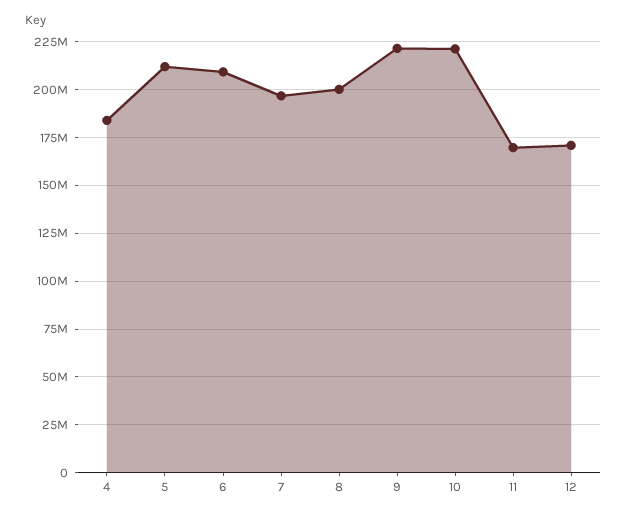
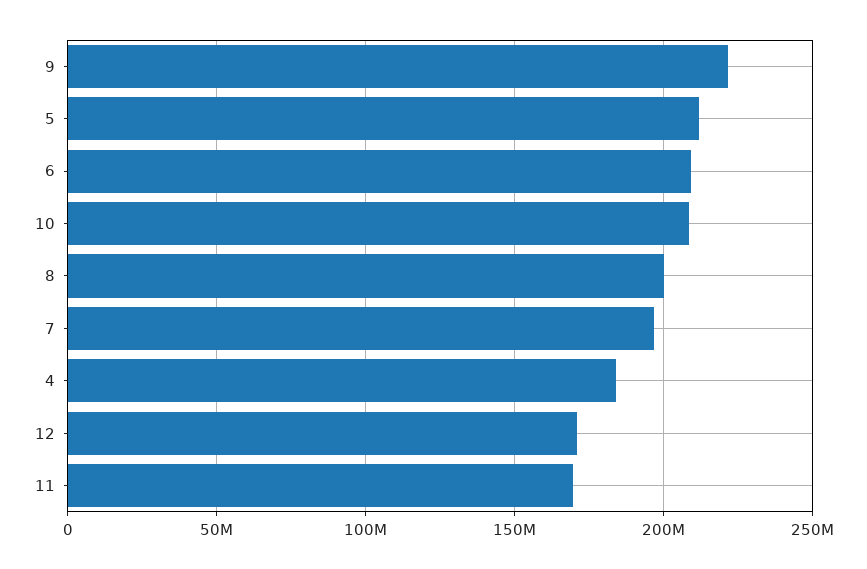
  {
    "4": 185000000,
    "5": 210000000,
    "6": 210000000,
    "7": 195000000,
    "8": 200000000,
    "9": 220000000,
-   "10": 220000000,
+   "10": 210000000,
    "11": 170000000,
    "12": 170000000
  }

